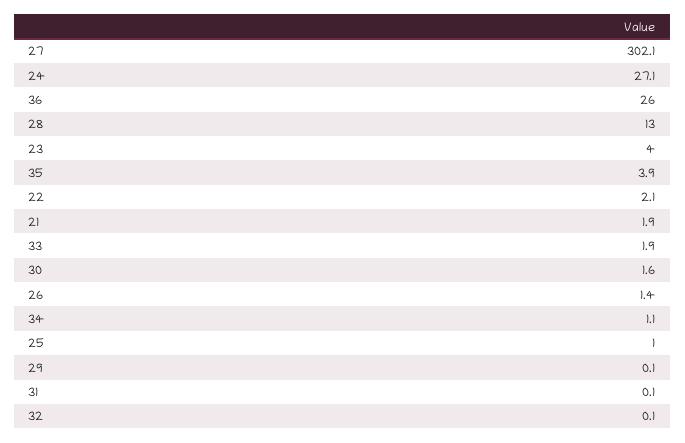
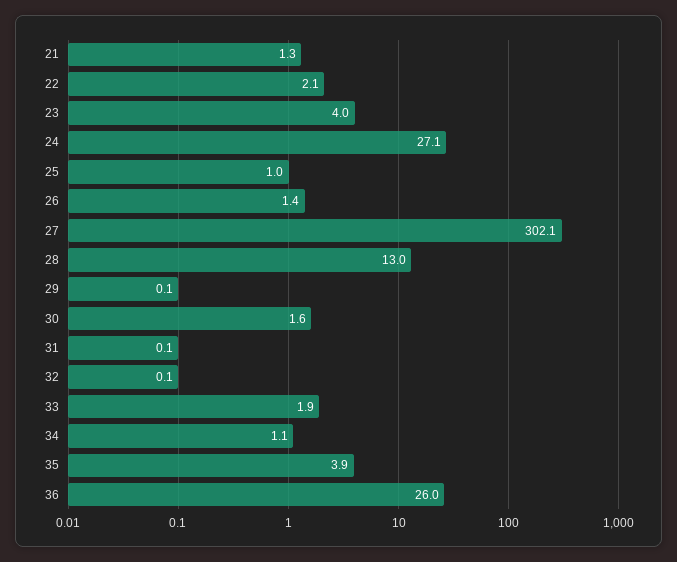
  {
    "27": 302.1,
    "24": 27.1,
    "36": 26,
    "28": 13,
    "23": 4,
    "35": 3.9,
    "22": 2.1,
-   "21": 1.9,
+   "21": 1.3,
    "33": 1.9,
    "30": 1.6,
    "26": 1.4,
    "34": 1.1,
    "25": 1,
    "29": 0.1,
    "31": 0.1,
    "32": 0.1
  }

